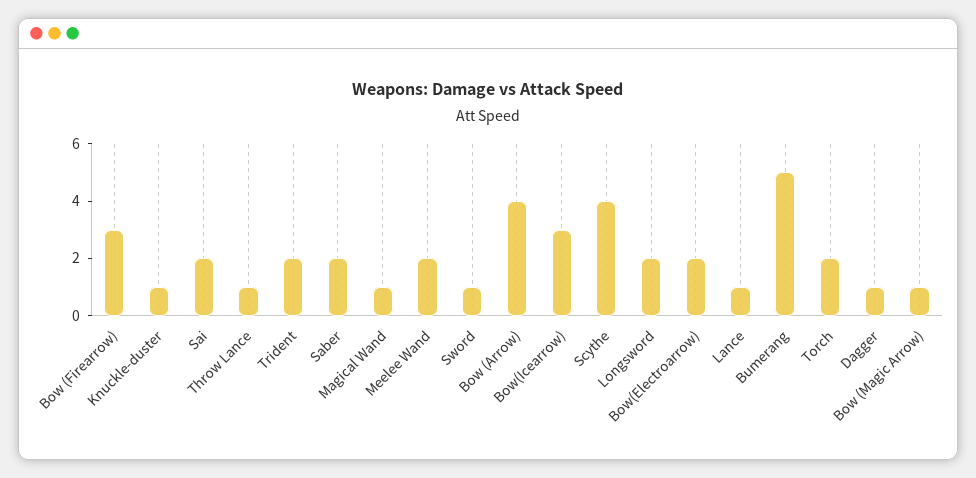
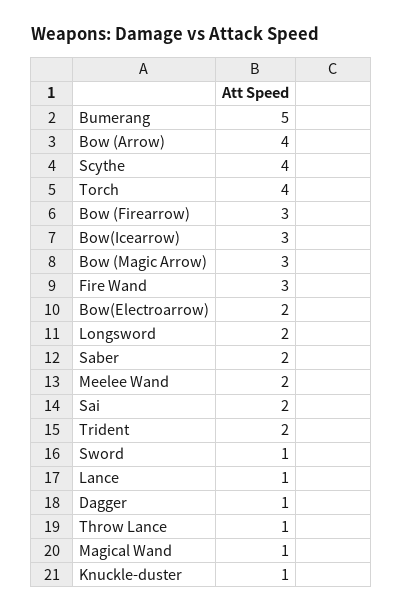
  {
    "Bow (Firearrow)": 3,
    "Knuckle-duster": 1,
    "Sai": 2,
    "Throw Lance": 1,
    "Trident": 2,
    "Saber": 2,
    "Magical Wand": 1,
    "Meelee Wand": 2,
    "Sword": 1,
    "Bow (Arrow)": 4,
    "Bow(Icearrow)": 3,
    "Scythe": 4,
    "Longsword": 2,
    "Bow(Electroarrow)": 2,
    "Lance": 1,
    "Bumerang": 5,
-   "Torch": 2,
+   "Torch": 4,
    "Dagger": 1,
-   "Bow (Magic Arrow)": 1
+   "Bow (Magic Arrow)": 3,
+   "Fire Wand": 3
  }

